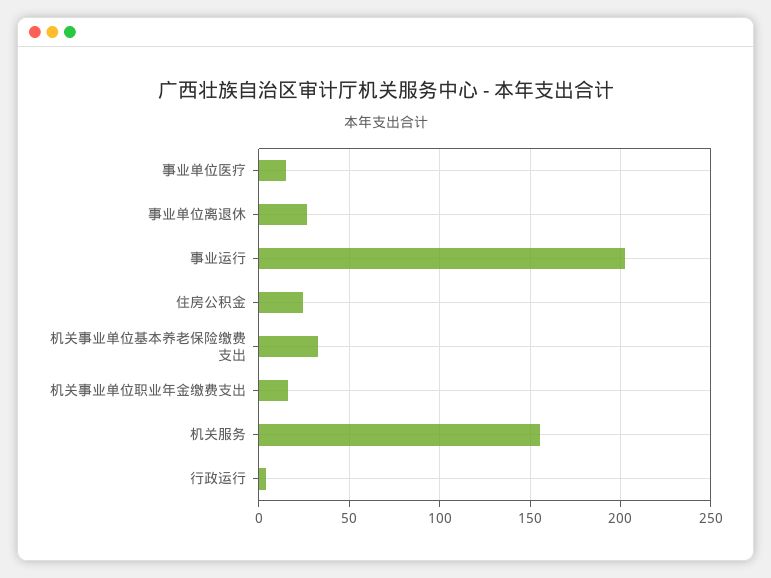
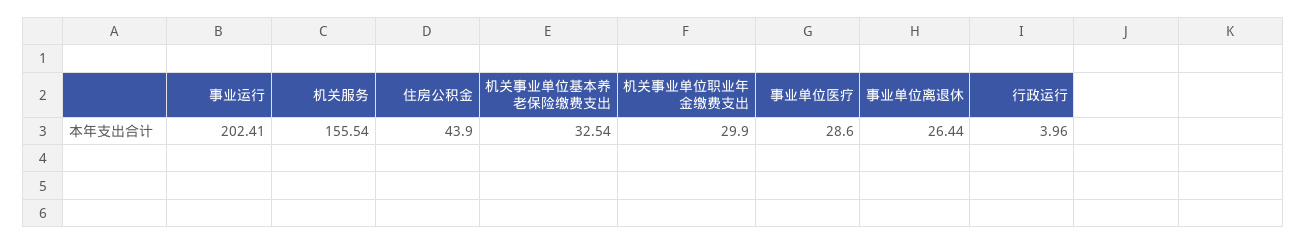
  {
-   "事业单位医疗": 15,
+   "事业单位医疗": 28.6,
    "事业单位离退休": 26.44,
    "事业运行": 202.41,
-   "住房公积金": 25,
+   "住房公积金": 43.9,
    "机关事业单位基本养老保险缴费支出": 32.54,
-   "机关事业单位职业年金缴费支出": 15,
+   "机关事业单位职业年金缴费支出": 29.9,
    "机关服务": 155.54,
    "行政运行": 3.96
  }

